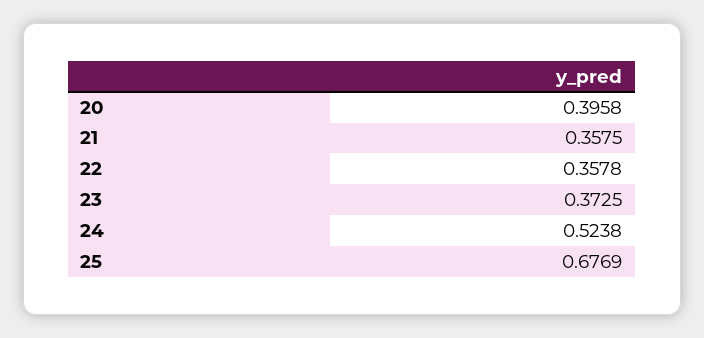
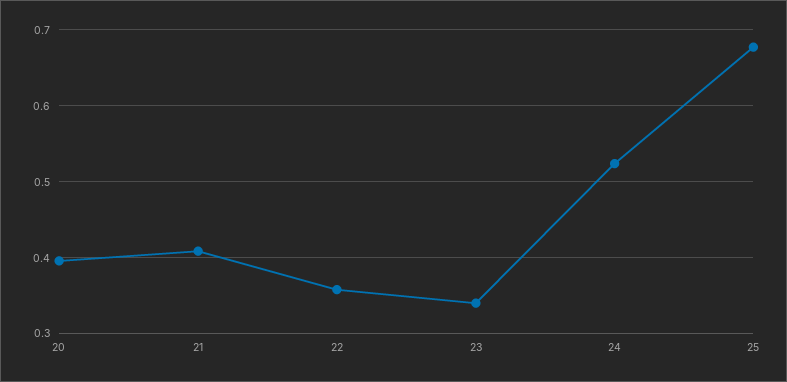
  {
    "20": 0.3958,
-   "21": 0.3575,
+   "21": 0.41,
    "22": 0.3578,
-   "23": 0.3725,
+   "23": 0.34,
    "24": 0.5238,
    "25": 0.6769
  }

